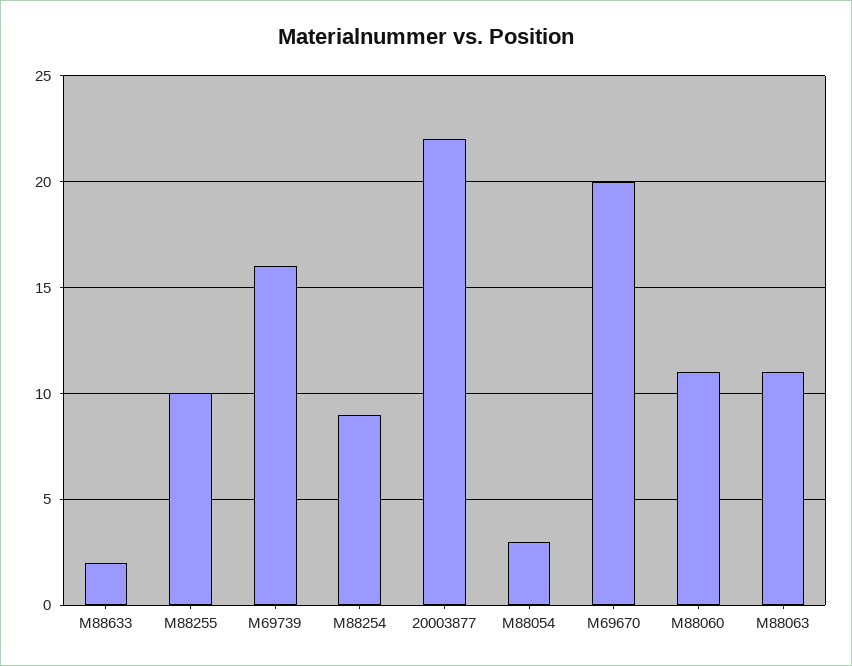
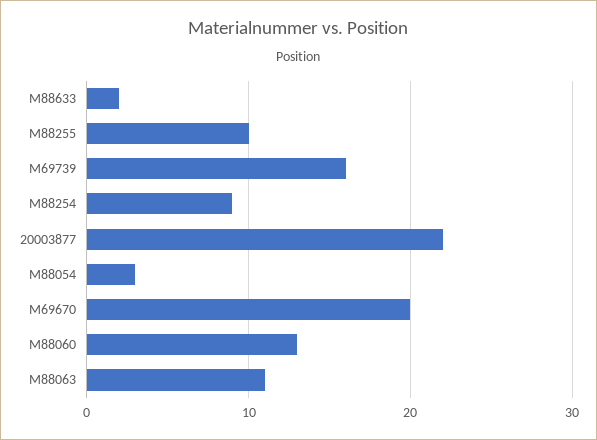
  {
    "M88633": 2,
    "M88255": 10,
    "M69739": 16,
    "M88254": 9,
    "20003877": 22,
    "M88054": 3,
    "M69670": 20,
-   "M88060": 11,
+   "M88060": 13,
    "M88063": 11
  }

